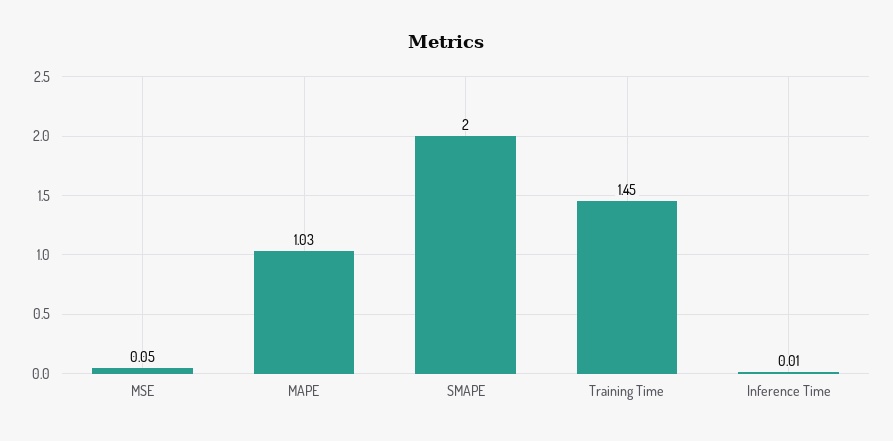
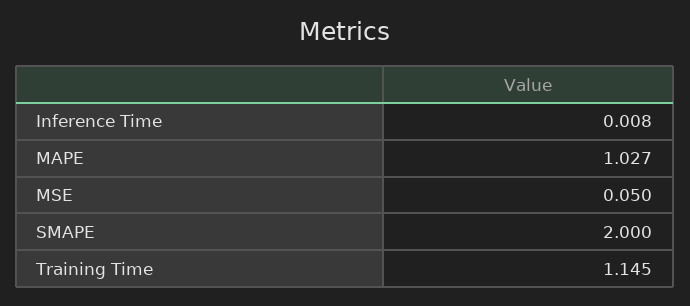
  {
    "MSE": 0.05,
    "MAPE": 1.027,
    "SMAPE": 2,
-   "Training Time": 1.45,
+   "Training Time": 1.145,
    "Inference Time": 0.008
  }

